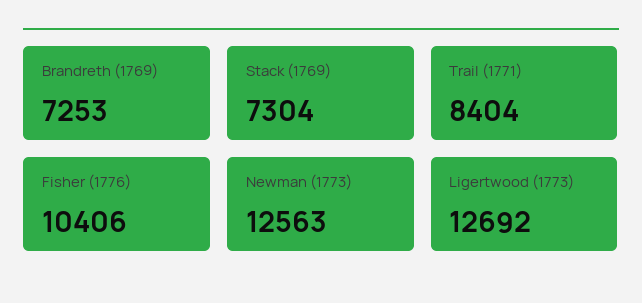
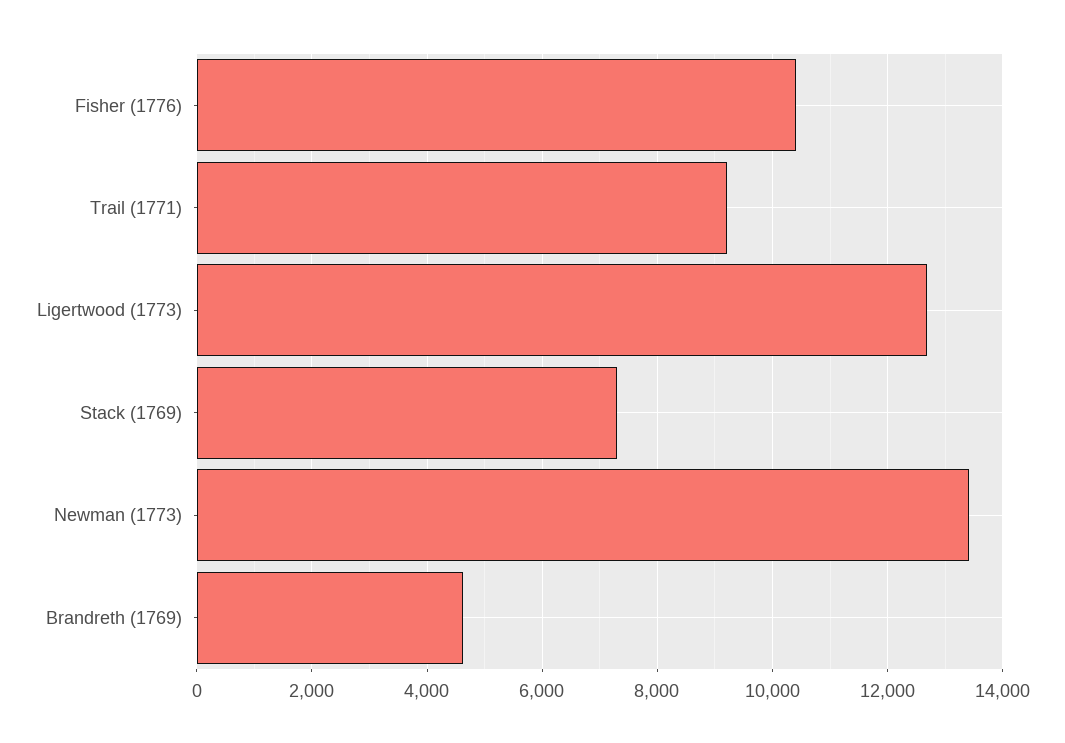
  {
-   "Brandreth (1769)": 7253,
+   "Brandreth (1769)": 4600,
    "Stack (1769)": 7304,
-   "Trail (1771)": 8404,
+   "Trail (1771)": 9200,
    "Fisher (1776)": 10406,
-   "Newman (1773)": 12563,
+   "Newman (1773)": 13400,
    "Ligertwood (1773)": 12692
  }

